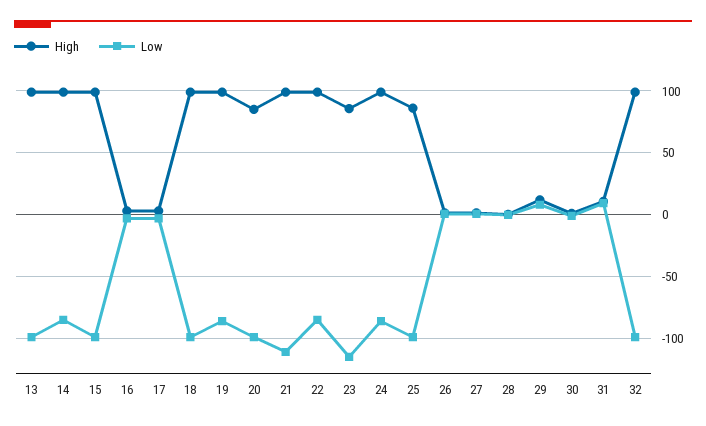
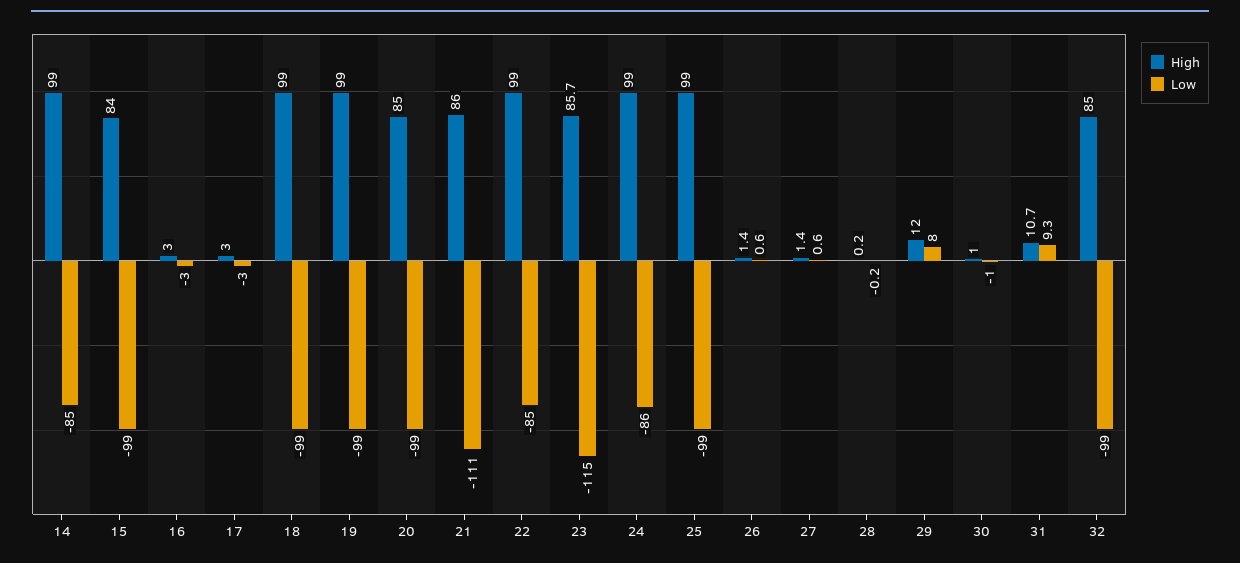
  {
    "High": {
-     "13": 100,
      "14": 99,
-     "15": 100,
+     "15": 84,
      "16": 3,
      "17": 3,
      "18": 99,
      "19": 99,
      "20": 85,
-     "21": 100,
+     "21": 86,
      "22": 99,
      "23": 85.7,
      "24": 99,
-     "25": 85,
+     "25": 99,
      "26": 1.4,
      "27": 1.4,
      "28": 0.2,
      "29": 12,
      "30": 1,
      "31": 10.7,
-     "32": 100
+     "32": 85
    },
    "Low": {
-     "13": -100,
      "14": -85,
      "15": -99,
      "16": -3,
      "17": -3,
      "18": -99,
-     "19": -85,
+     "19": -99,
      "20": -99,
      "21": -111,
      "22": -85,
      "23": -115,
      "24": -86,
      "25": -99,
      "26": 0.6,
      "27": 0.6,
      "28": -0.2,
      "29": 8,
      "30": -1,
      "31": 9.3,
      "32": -99
    }
  }

